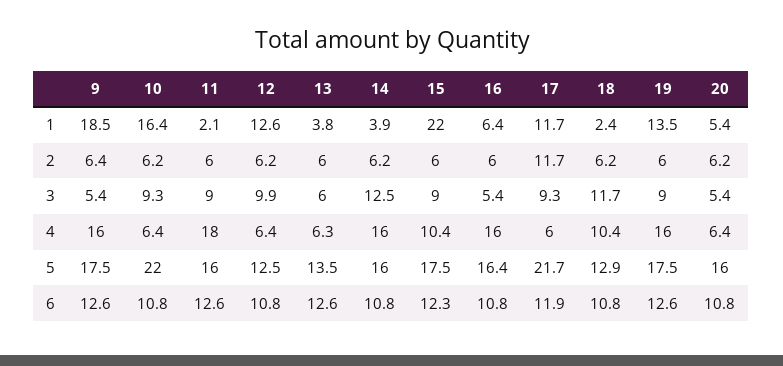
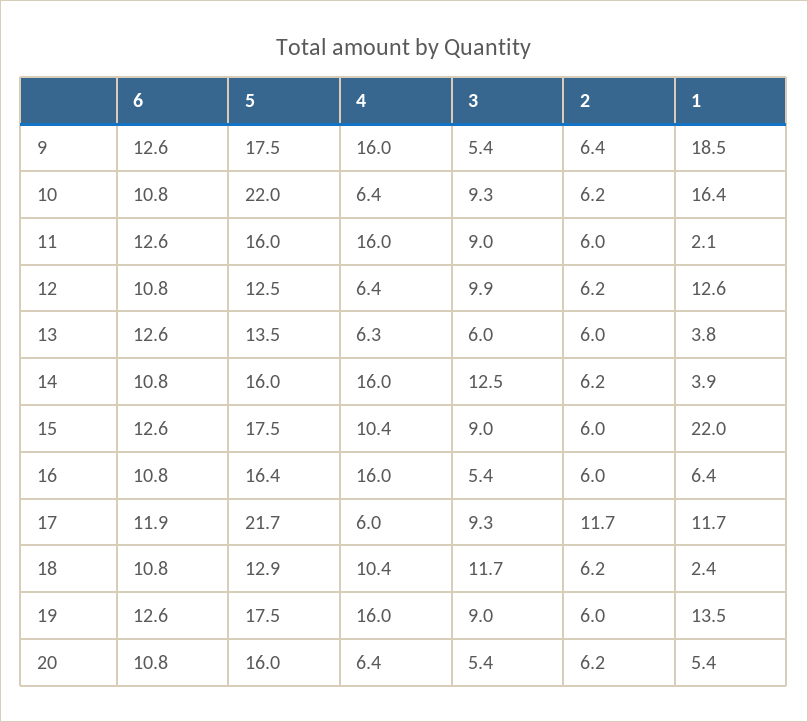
  {
    "9": {
      "1": 18.5,
      "2": 6.4,
      "3": 5.4,
      "4": 16,
      "5": 17.5,
      "6": 12.6
    },
    "10": {
      "1": 16.4,
      "2": 6.2,
      "3": 9.3,
      "4": 6.4,
      "5": 22,
      "6": 10.8
    },
    "11": {
      "1": 2.1,
      "2": 6,
      "3": 9,
-     "4": 18,
+     "4": 16,
      "5": 16,
      "6": 12.6
    },
    "12": {
      "1": 12.6,
      "2": 6.2,
      "3": 9.9,
      "4": 6.4,
      "5": 12.5,
      "6": 10.8
    },
    "13": {
      "1": 3.8,
      "2": 6,
      "3": 6,
      "4": 6.3,
      "5": 13.5,
      "6": 12.6
    },
    "14": {
      "1": 3.9,
      "2": 6.2,
      "3": 12.5,
      "4": 16,
      "5": 16,
      "6": 10.8
    },
    "15": {
      "1": 22,
      "2": 6,
      "3": 9,
      "4": 10.4,
      "5": 17.5,
-     "6": 12.3
+     "6": 12.6
    },
    "16": {
      "1": 6.4,
      "2": 6,
      "3": 5.4,
      "4": 16,
      "5": 16.4,
      "6": 10.8
    },
    "17": {
      "1": 11.7,
      "2": 11.7,
      "3": 9.3,
      "4": 6,
      "5": 21.7,
      "6": 11.9
    },
    "18": {
      "1": 2.4,
      "2": 6.2,
      "3": 11.7,
      "4": 10.4,
      "5": 12.9,
      "6": 10.8
    },
    "19": {
      "1": 13.5,
      "2": 6,
      "3": 9,
      "4": 16,
      "5": 17.5,
      "6": 12.6
    },
    "20": {
      "1": 5.4,
      "2": 6.2,
      "3": 5.4,
      "4": 6.4,
      "5": 16,
      "6": 10.8
    }
  }

